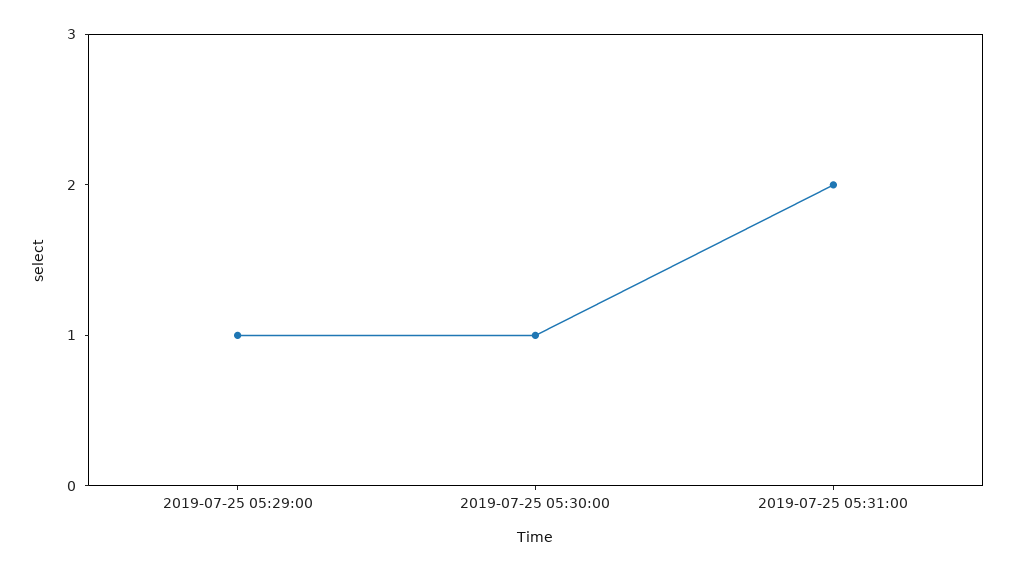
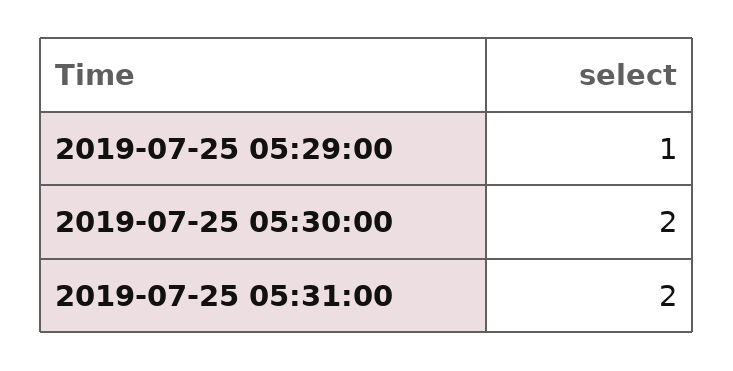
  {
    "2019-07-25 05:29:00": 1,
-   "2019-07-25 05:30:00": 1,
+   "2019-07-25 05:30:00": 2,
    "2019-07-25 05:31:00": 2
  }

